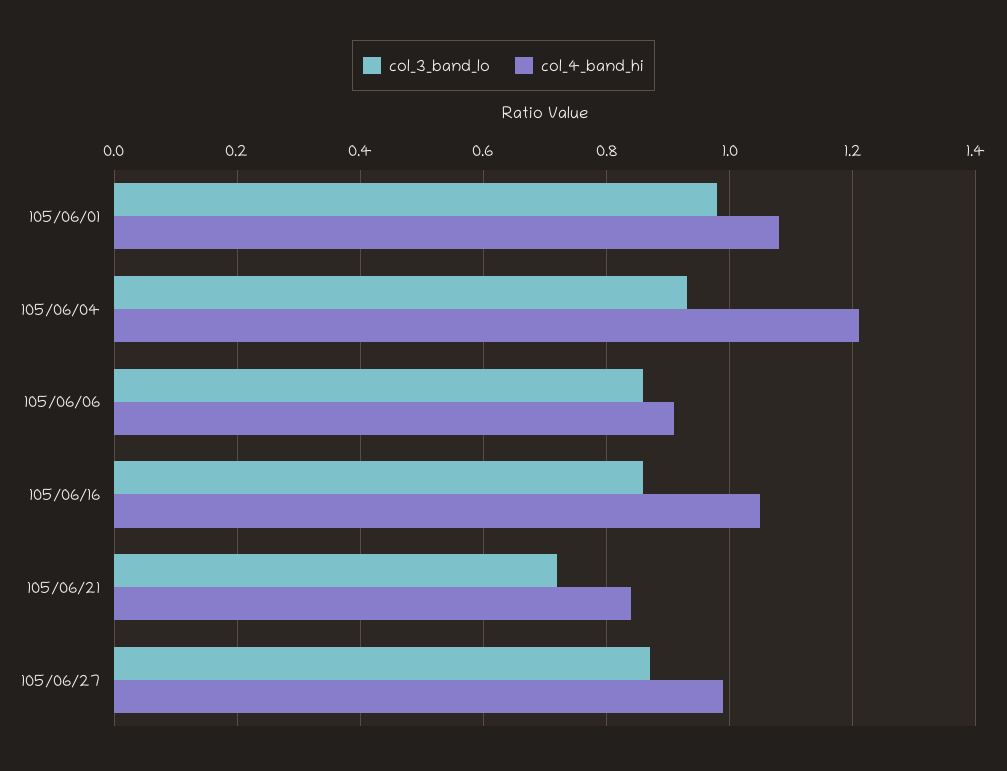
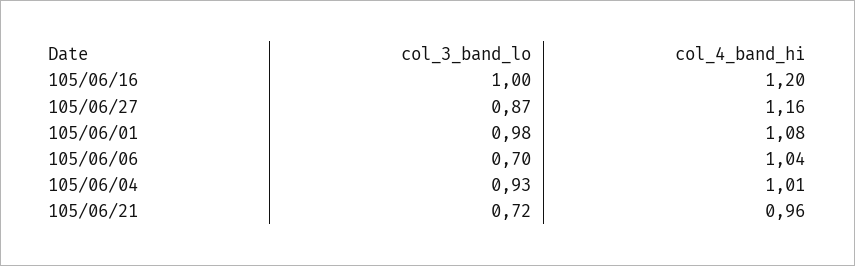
  {
    "col_3_band_lo": {
      "105/06/01": 0.98,
      "105/06/04": 0.93,
-     "105/06/06": 0.85,
+     "105/06/06": 0.7,
-     "105/06/16": 0.85,
+     "105/06/16": 1,
      "105/06/21": 0.72,
      "105/06/27": 0.87
    },
    "col_4_band_hi": {
      "105/06/01": 1.08,
-     "105/06/04": 1.2,
+     "105/06/04": 1.01,
-     "105/06/06": 0.9,
+     "105/06/06": 1.04,
-     "105/06/16": 1.05,
+     "105/06/16": 1.2,
-     "105/06/21": 0.85,
+     "105/06/21": 0.96,
-     "105/06/27": 1
+     "105/06/27": 1.16
    }
  }

